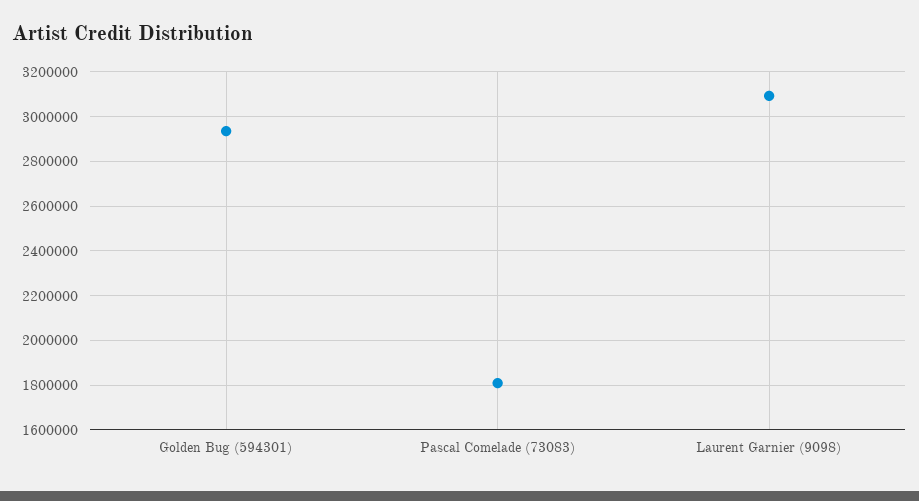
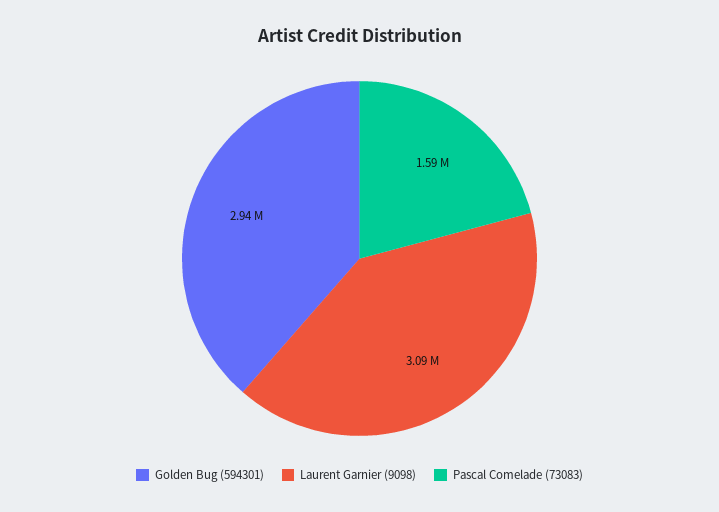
  {
    "Golden Bug (594301)": 2940000,
-   "Pascal Comelade (73083)": 1800000,
+   "Pascal Comelade (73083)": 1590000,
    "Laurent Garnier (9098)": 3090000
  }

